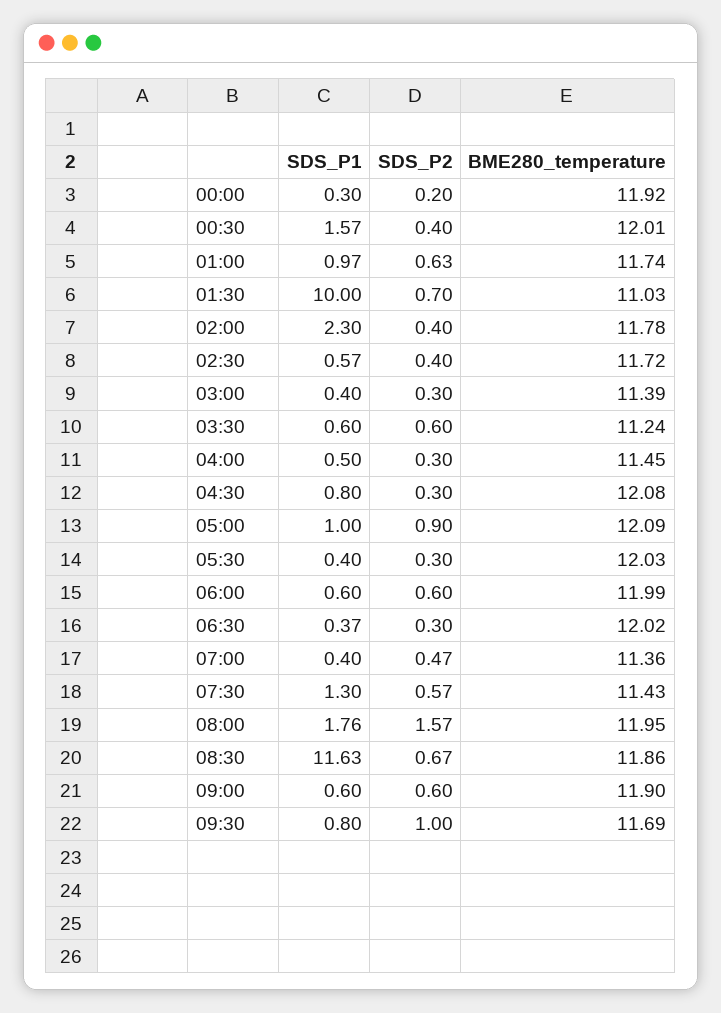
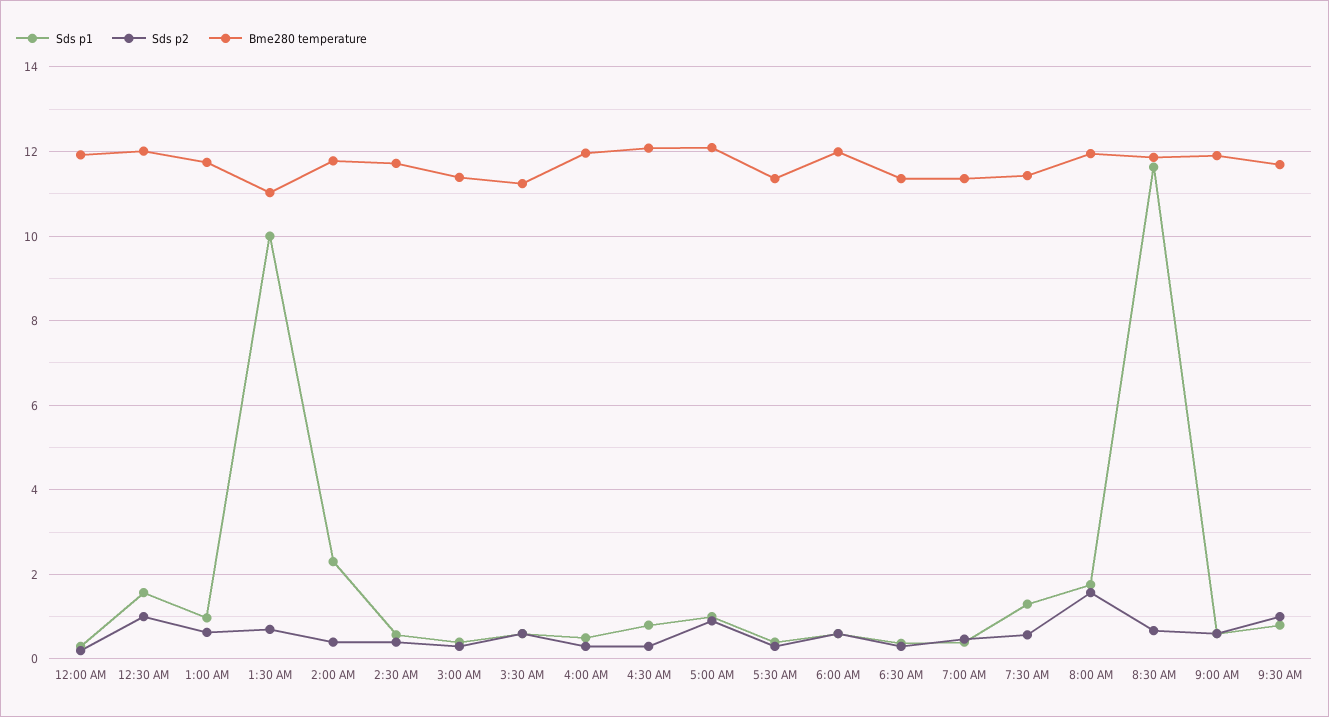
  {
    "SDS_P1": {
      "00:00": 0.3,
      "00:30": 1.57,
      "01:00": 0.97,
      "01:30": 10,
      "02:00": 2.3,
      "02:30": 0.57,
      "03:00": 0.4,
      "03:30": 0.6,
      "04:00": 0.5,
      "04:30": 0.8,
      "05:00": 1,
      "05:30": 0.4,
      "06:00": 0.6,
      "06:30": 0.37,
      "07:00": 0.4,
      "07:30": 1.3,
      "08:00": 1.76,
      "08:30": 11.63,
      "09:00": 0.6,
      "09:30": 0.8
    },
    "SDS_P2": {
      "00:00": 0.2,
-     "00:30": 0.4,
+     "00:30": 1,
      "01:00": 0.63,
      "01:30": 0.7,
      "02:00": 0.4,
      "02:30": 0.4,
      "03:00": 0.3,
      "03:30": 0.6,
      "04:00": 0.3,
      "04:30": 0.3,
      "05:00": 0.9,
      "05:30": 0.3,
      "06:00": 0.6,
      "06:30": 0.3,
      "07:00": 0.47,
      "07:30": 0.57,
      "08:00": 1.57,
      "08:30": 0.67,
      "09:00": 0.6,
      "09:30": 1
    },
    "BME280_temperature": {
      "00:00": 11.92,
      "00:30": 12.01,
      "01:00": 11.74,
      "01:30": 11.03,
      "02:00": 11.78,
      "02:30": 11.72,
      "03:00": 11.39,
      "03:30": 11.24,
-     "04:00": 11.45,
+     "04:00": 12,
      "04:30": 12.08,
      "05:00": 12.09,
-     "05:30": 12.03,
+     "05:30": 11.4,
      "06:00": 11.99,
-     "06:30": 12.02,
+     "06:30": 11.4,
      "07:00": 11.36,
      "07:30": 11.43,
      "08:00": 11.95,
      "08:30": 11.86,
      "09:00": 11.9,
      "09:30": 11.69
    }
  }

